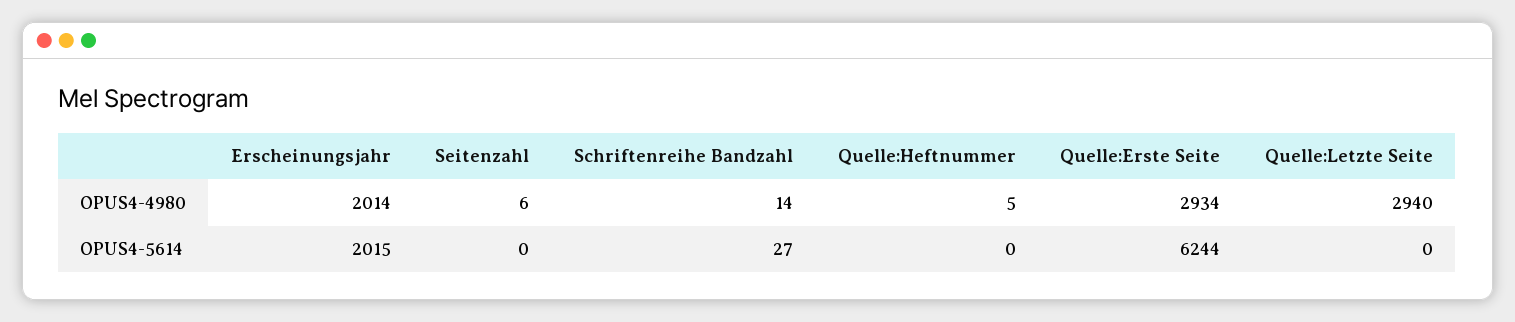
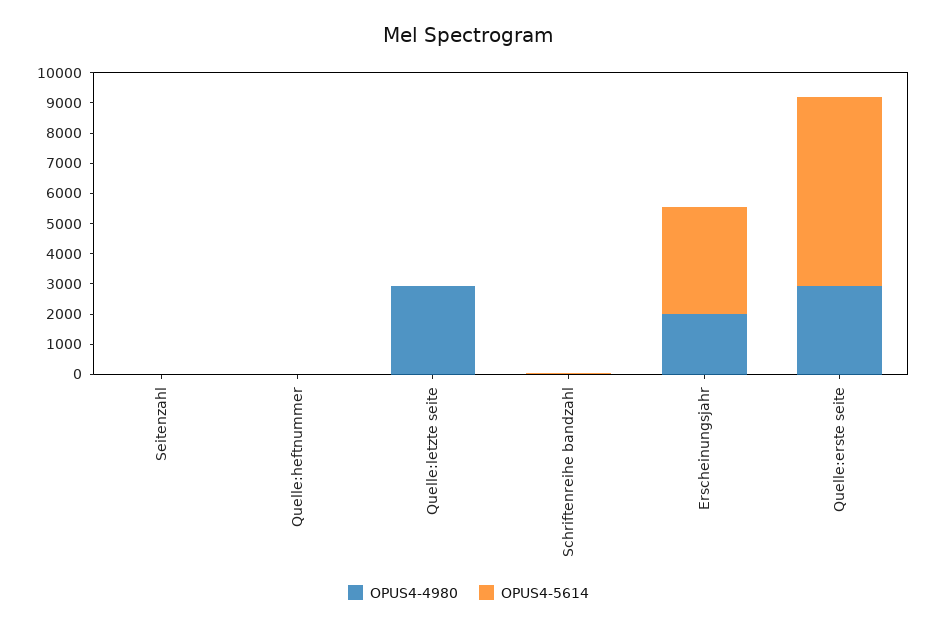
  {
    "OPUS4-4980": {
      "Erscheinungsjahr": 2014,
      "Seitenzahl": 6,
      "Schriftenreihe Bandzahl": 14,
      "Quelle:Heftnummer": 5,
      "Quelle:Erste Seite": 2934,
      "Quelle:Letzte Seite": 2940
    },
    "OPUS4-5614": {
-     "Erscheinungsjahr": 2015,
+     "Erscheinungsjahr": 3500,
      "Seitenzahl": 0,
      "Schriftenreihe Bandzahl": 27,
      "Quelle:Heftnummer": 0,
      "Quelle:Erste Seite": 6244,
      "Quelle:Letzte Seite": 0
    }
  }

